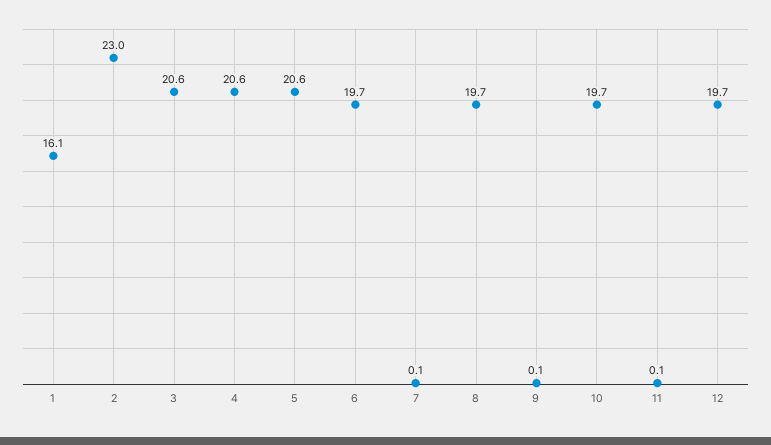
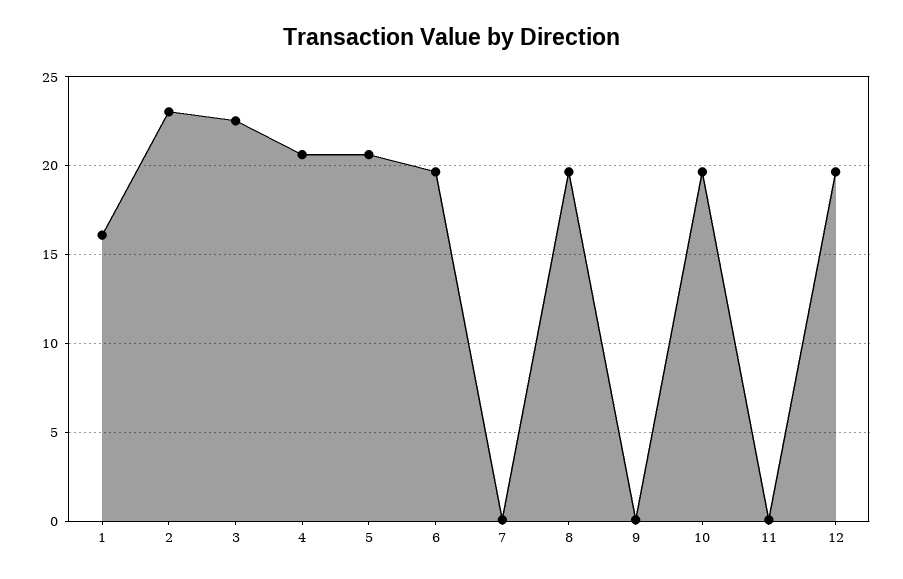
  {
    "1": 16.1,
    "2": 23,
-   "3": 20.6,
+   "3": 22.5,
    "4": 20.6,
    "5": 20.6,
    "6": 19.7,
    "7": 0.1,
    "8": 19.7,
    "9": 0.1,
    "10": 19.7,
    "11": 0.1,
    "12": 19.7
  }

